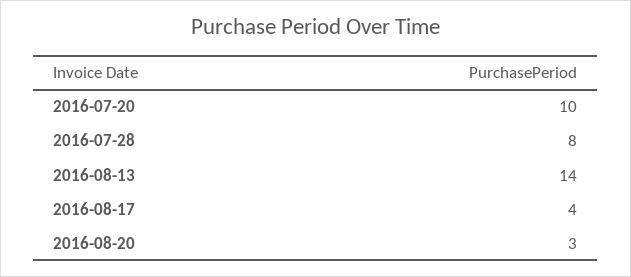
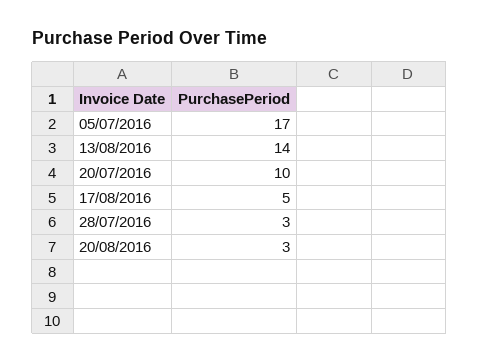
  {
    "2016-07-20": 10,
-   "2016-07-28": 8,
+   "2016-07-28": 3,
    "2016-08-13": 14,
-   "2016-08-17": 4,
+   "2016-08-17": 5,
-   "2016-08-20": 3
+   "2016-08-20": 3,
+   "05/07/2016": 17
  }

